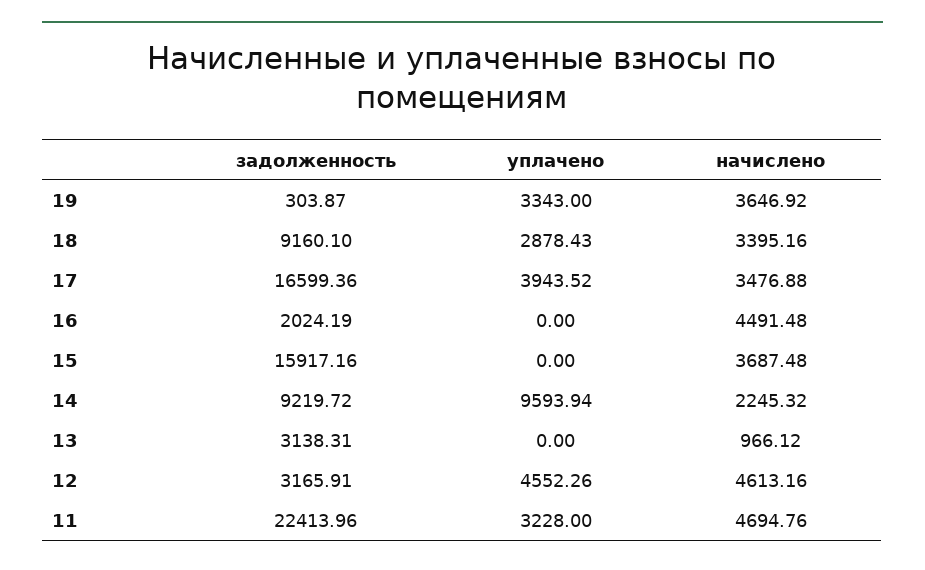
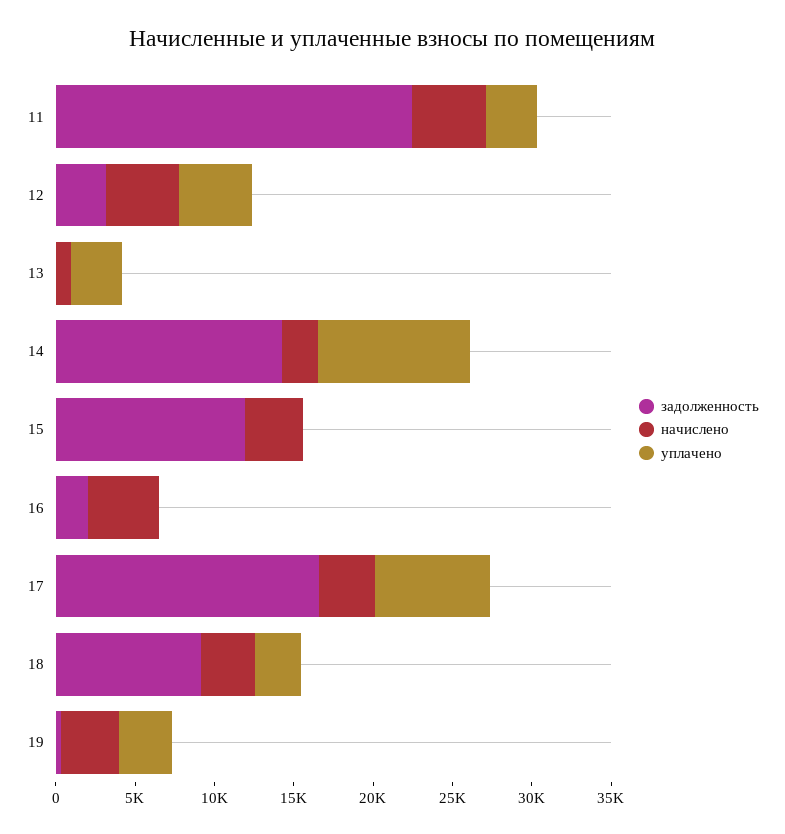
  {
    "задолженность": {
      "19": 303.87,
      "18": 9160.1,
      "17": 16599.36,
      "16": 2024.19,
-     "15": 15917.16,
+     "15": 12000,
-     "14": 9219.72,
+     "14": 14000,
-     "13": 3138.31,
+     "13": 0,
      "12": 3165.91,
      "11": 22413.96
    },
    "уплачено": {
      "19": 3343,
      "18": 2878.43,
-     "17": 3943.52,
+     "17": 7000,
      "16": 0,
      "15": 0,
      "14": 9593.94,
-     "13": 0,
+     "13": 3000,
      "12": 4552.26,
      "11": 3228
    },
    "начислено": {
      "19": 3646.92,
      "18": 3395.16,
      "17": 3476.88,
      "16": 4491.48,
      "15": 3687.48,
      "14": 2245.32,
      "13": 966.12,
      "12": 4613.16,
      "11": 4694.76
    }
  }

